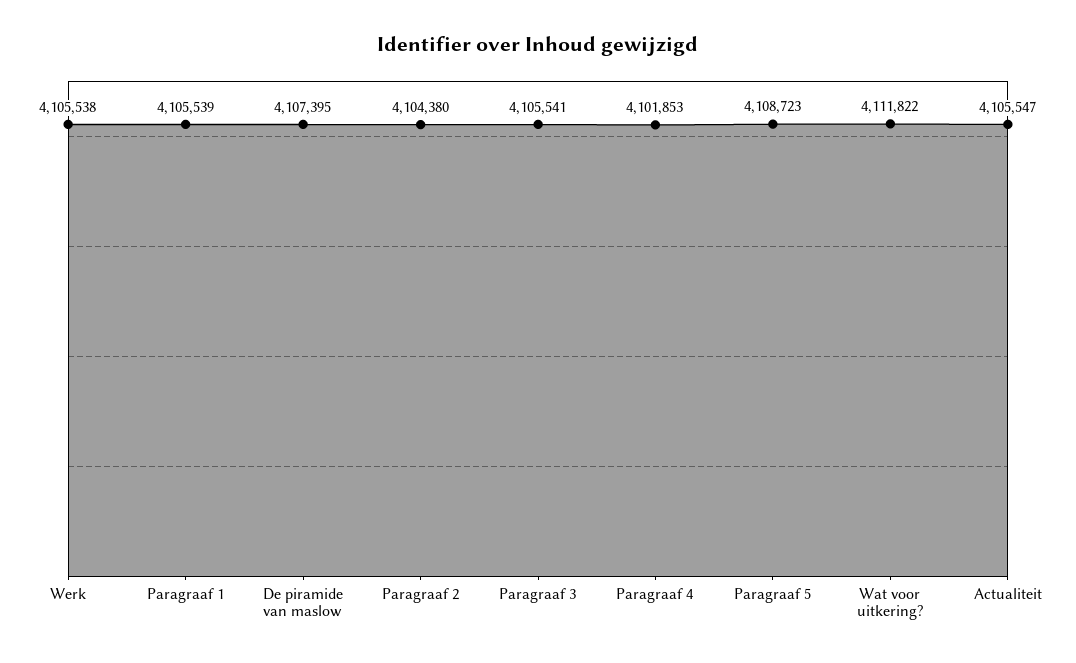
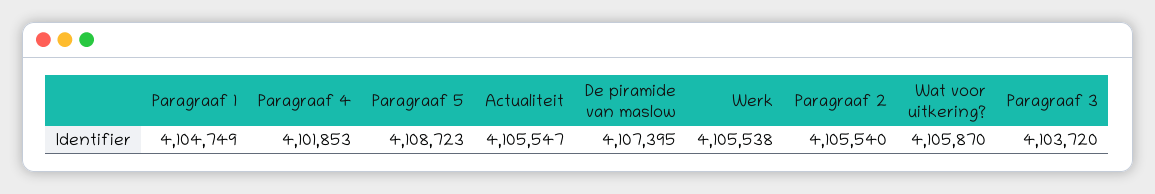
  {
    "Werk": 4105538,
-   "Paragraaf 1": 4105539,
+   "Paragraaf 1": 4104749,
    "De piramide van maslow": 4107395,
-   "Paragraaf 2": 4104380,
+   "Paragraaf 2": 4105540,
-   "Paragraaf 3": 4105541,
+   "Paragraaf 3": 4103720,
    "Paragraaf 4": 4101853,
    "Paragraaf 5": 4108723,
-   "Wat voor uitkering?": 4111822,
+   "Wat voor uitkering?": 4105870,
    "Actualiteit": 4105547
  }

